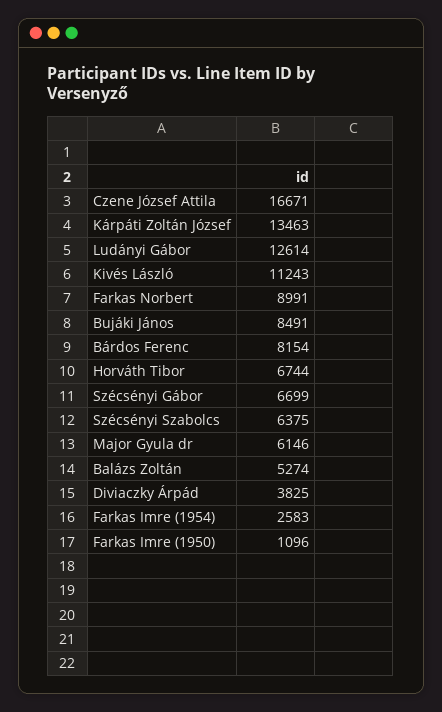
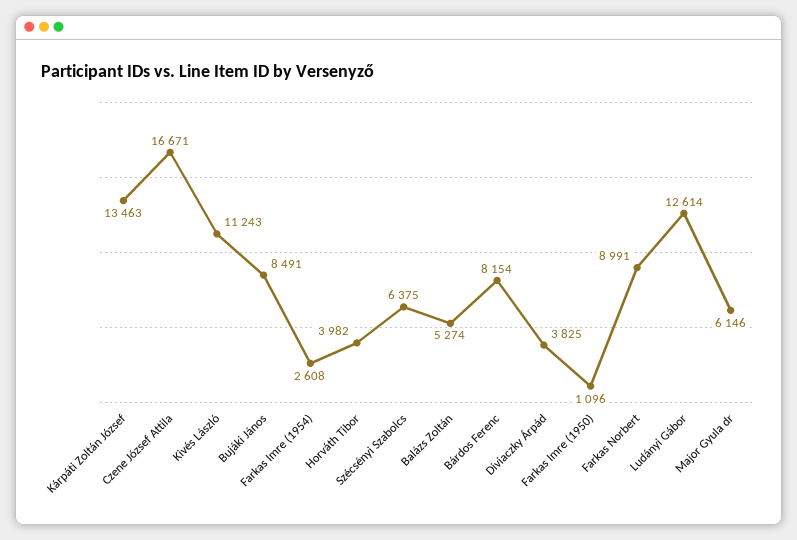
  {
    "Czene József Attila": 16671,
    "Kárpáti Zoltán József": 13463,
    "Ludányi Gábor": 12614,
    "Kivés László": 11243,
    "Farkas Norbert": 8991,
    "Bujáki János": 8491,
    "Bárdos Ferenc": 8154,
-   "Horváth Tibor": 6744,
+   "Horváth Tibor": 3982,
-   "Szécsényi Gábor": 6699,
    "Szécsényi Szabolcs": 6375,
    "Major Gyula dr": 6146,
    "Balázs Zoltán": 5274,
    "Diviaczky Árpád": 3825,
-   "Farkas Imre (1954)": 2583,
+   "Farkas Imre (1954)": 2608,
    "Farkas Imre (1950)": 1096
  }

